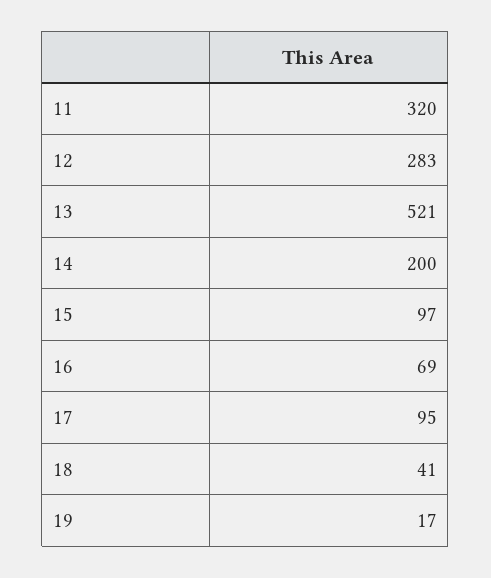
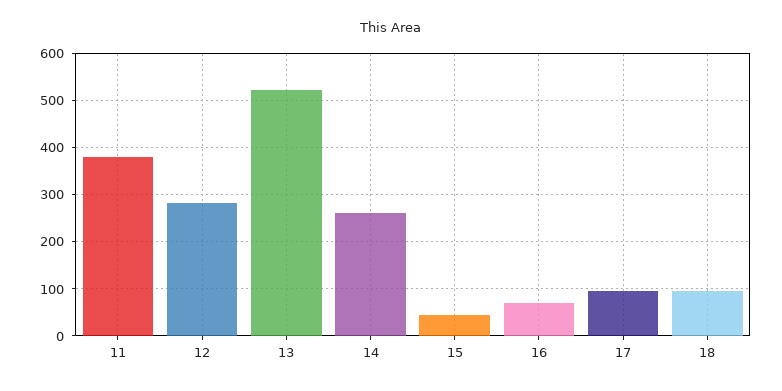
  {
-   "11": 320,
+   "11": 380,
    "12": 283,
    "13": 521,
-   "14": 200,
+   "14": 260,
-   "15": 97,
+   "15": 40,
    "16": 69,
    "17": 95,
-   "18": 41,
+   "18": 100
-   "19": 17
  }

